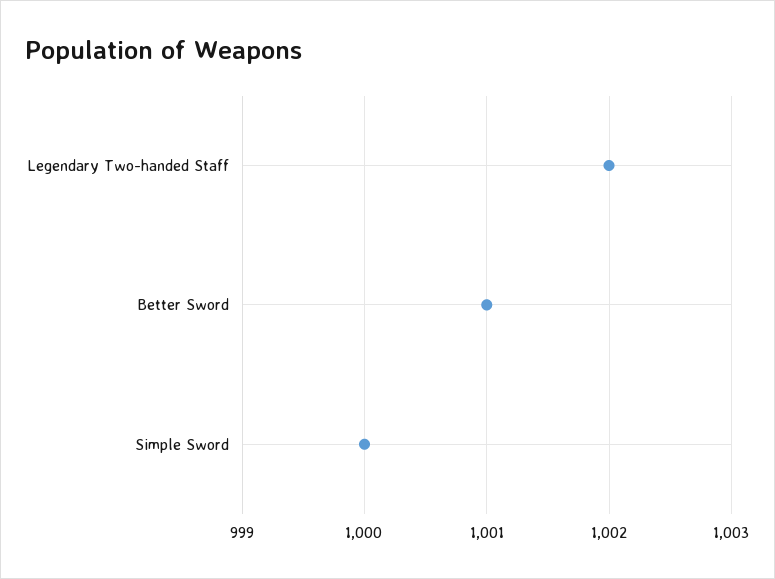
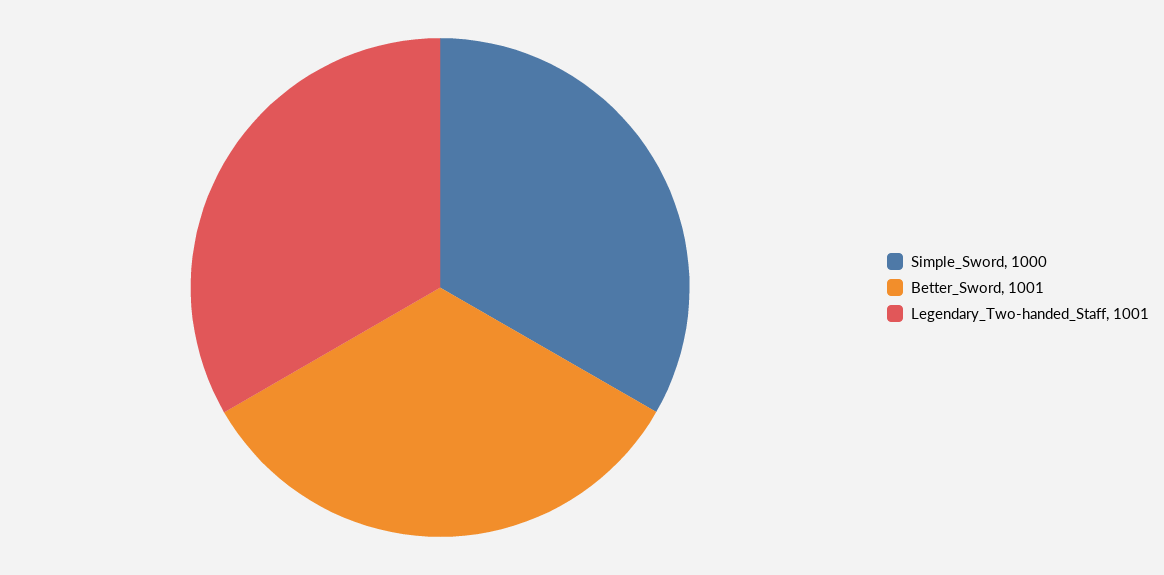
  {
-   "Legendary Two-handed Staff": 1002,
+   "Legendary Two-handed Staff": 1001,
    "Better Sword": 1001,
    "Simple Sword": 1000
  }

